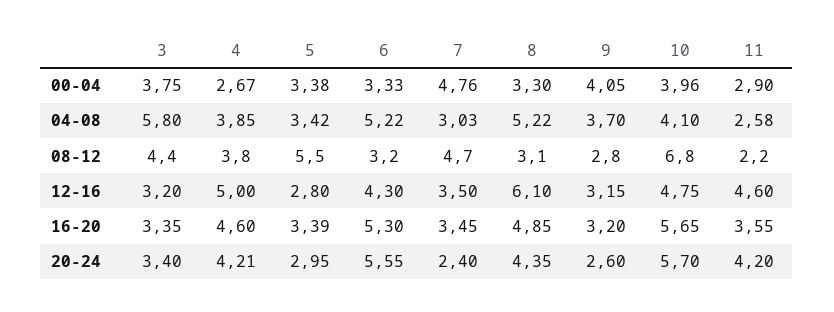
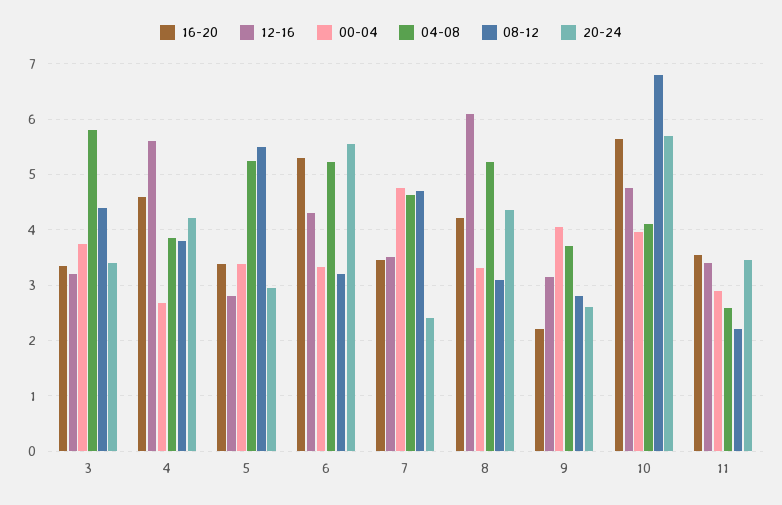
  {
    "00-04": {
      "3": 3.75,
      "4": 2.67,
      "5": 3.38,
      "6": 3.33,
      "7": 4.76,
      "8": 3.3,
      "9": 4.05,
      "10": 3.96,
      "11": 2.9
    },
    "04-08": {
      "3": 5.8,
      "4": 3.85,
-     "5": 3.42,
+     "5": 5.2,
      "6": 5.22,
-     "7": 3.03,
+     "7": 4.6,
      "8": 5.22,
      "9": 3.7,
      "10": 4.1,
      "11": 2.58
    },
    "08-12": {
      "3": 4.4,
      "4": 3.8,
      "5": 5.5,
      "6": 3.2,
      "7": 4.7,
      "8": 3.1,
      "9": 2.8,
      "10": 6.8,
      "11": 2.2
    },
    "12-16": {
      "3": 3.2,
-     "4": 5,
+     "4": 5.6,
      "5": 2.8,
      "6": 4.3,
      "7": 3.5,
      "8": 6.1,
      "9": 3.15,
      "10": 4.75,
-     "11": 4.6
+     "11": 3.4
    },
    "16-20": {
      "3": 3.35,
      "4": 4.6,
      "5": 3.39,
      "6": 5.3,
      "7": 3.45,
-     "8": 4.85,
+     "8": 4.2,
-     "9": 3.2,
+     "9": 2.2,
      "10": 5.65,
      "11": 3.55
    },
    "20-24": {
      "3": 3.4,
      "4": 4.21,
      "5": 2.95,
      "6": 5.55,
      "7": 2.4,
      "8": 4.35,
      "9": 2.6,
      "10": 5.7,
-     "11": 4.2
+     "11": 3.4
    }
  }

